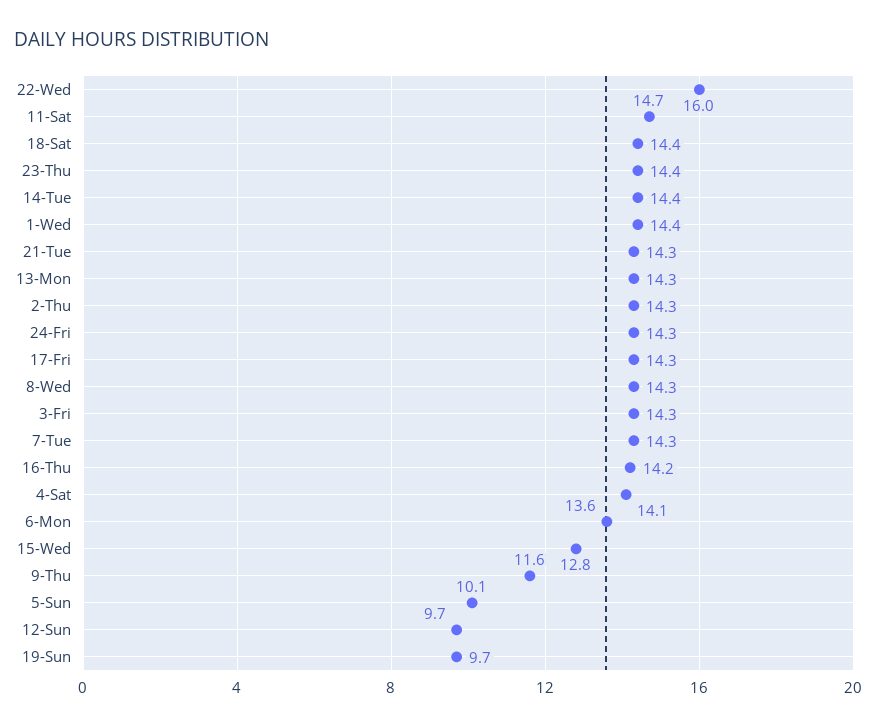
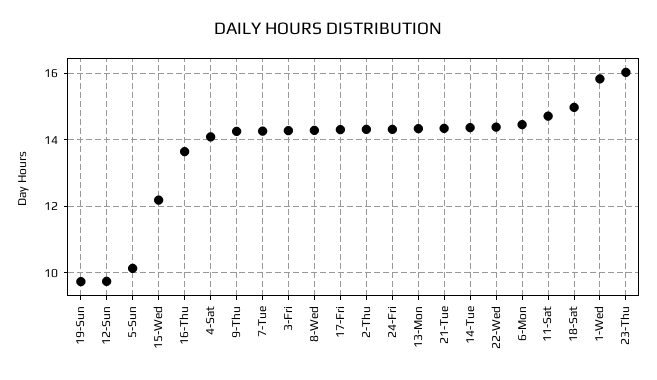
  {
-   "22-Wed": 16,
+   "22-Wed": 14.4,
    "11-Sat": 14.7,
-   "18-Sat": 14.4,
+   "18-Sat": 15,
-   "23-Thu": 14.4,
+   "23-Thu": 16,
    "14-Tue": 14.4,
-   "1-Wed": 14.4,
+   "1-Wed": 15.8,
    "21-Tue": 14.3,
    "13-Mon": 14.3,
    "2-Thu": 14.3,
    "24-Fri": 14.3,
    "17-Fri": 14.3,
    "8-Wed": 14.3,
    "3-Fri": 14.3,
    "7-Tue": 14.3,
-   "16-Thu": 14.2,
+   "16-Thu": 13.6,
    "4-Sat": 14.1,
-   "6-Mon": 13.6,
+   "6-Mon": 14.4,
-   "15-Wed": 12.8,
+   "15-Wed": 12.2,
-   "9-Thu": 11.6,
+   "9-Thu": 14.2,
    "5-Sun": 10.1,
    "12-Sun": 9.7,
    "19-Sun": 9.7
  }

